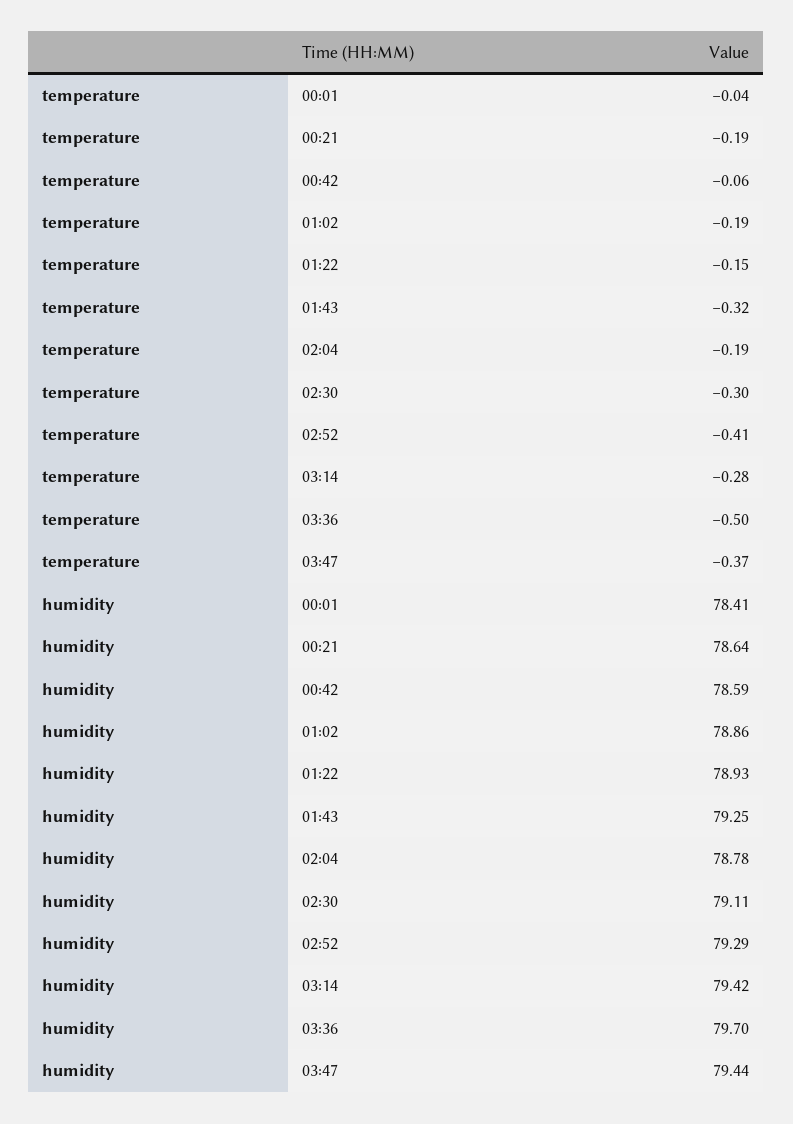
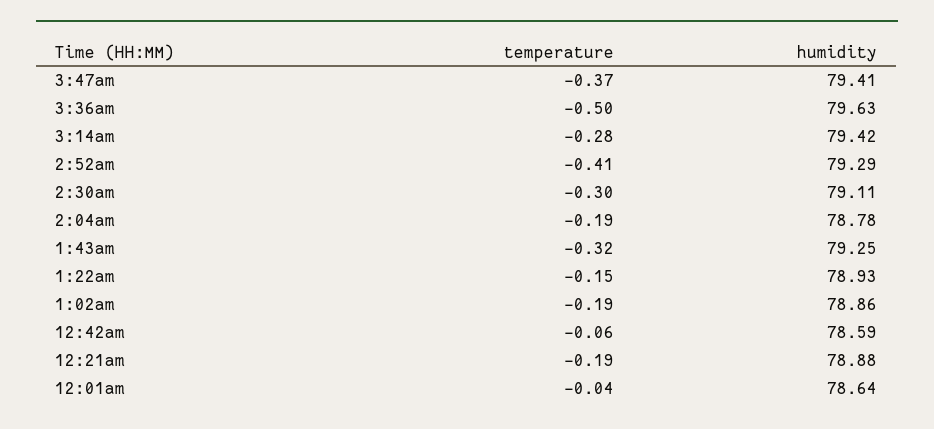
  {
    "temperature": {
      "00:01": -0.04,
      "00:21": -0.19,
      "00:42": -0.06,
      "01:02": -0.19,
      "01:22": -0.15,
      "01:43": -0.32,
      "02:04": -0.19,
      "02:30": -0.3,
      "02:52": -0.41,
      "03:14": -0.28,
      "03:36": -0.5,
      "03:47": -0.37
    },
    "humidity": {
-     "00:01": 78.41,
+     "00:01": 78.64,
-     "00:21": 78.64,
+     "00:21": 78.88,
      "00:42": 78.59,
      "01:02": 78.86,
      "01:22": 78.93,
      "01:43": 79.25,
      "02:04": 78.78,
      "02:30": 79.11,
      "02:52": 79.29,
      "03:14": 79.42,
-     "03:36": 79.7,
+     "03:36": 79.63,
-     "03:47": 79.44
+     "03:47": 79.41
    }
  }

